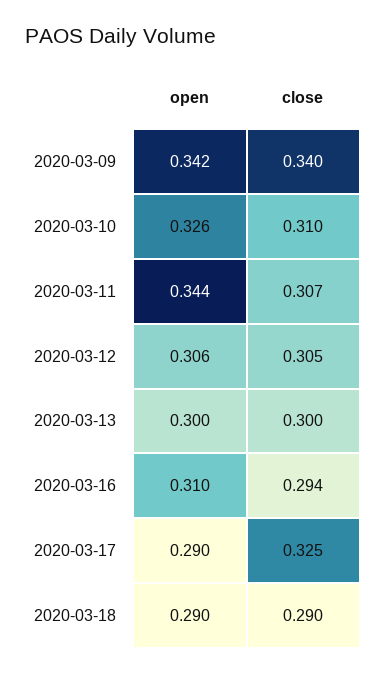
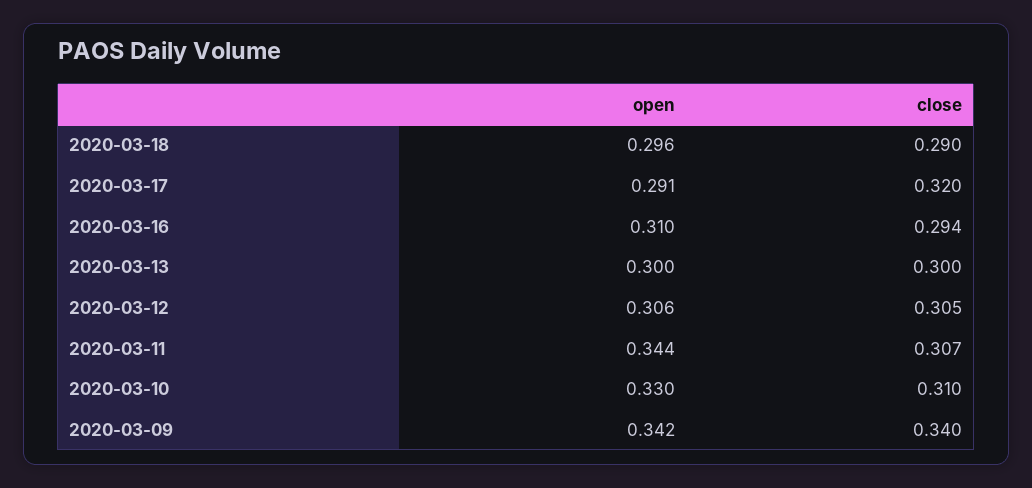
  {
    "open": {
      "2020-03-09": 0.342,
-     "2020-03-10": 0.326,
+     "2020-03-10": 0.33,
      "2020-03-11": 0.344,
      "2020-03-12": 0.306,
      "2020-03-13": 0.3,
      "2020-03-16": 0.31,
-     "2020-03-17": 0.29,
+     "2020-03-17": 0.291,
-     "2020-03-18": 0.29
+     "2020-03-18": 0.296
    },
    "close": {
      "2020-03-09": 0.34,
      "2020-03-10": 0.31,
      "2020-03-11": 0.307,
      "2020-03-12": 0.305,
      "2020-03-13": 0.3,
      "2020-03-16": 0.294,
-     "2020-03-17": 0.325,
+     "2020-03-17": 0.32,
      "2020-03-18": 0.29
    }
  }

